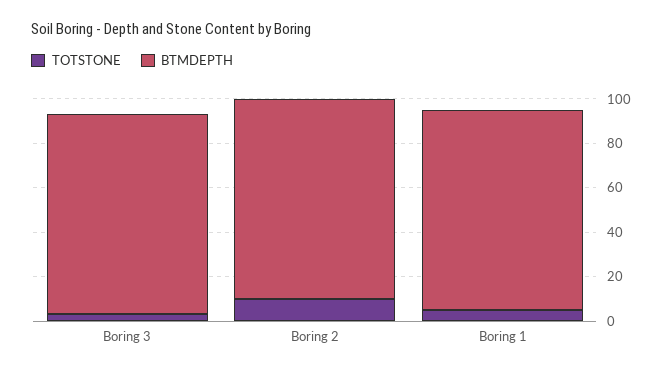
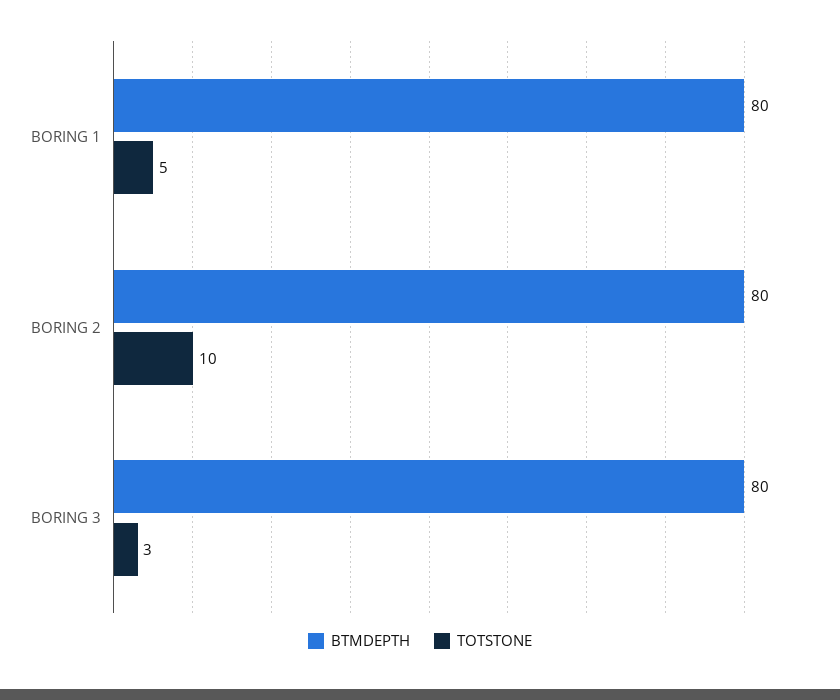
  {
    "TOTSTONE": {
      "Boring 3": 3,
      "Boring 2": 10,
      "Boring 1": 5
    },
    "BTMDEPTH": {
-     "Boring 3": 90,
+     "Boring 3": 80,
-     "Boring 2": 90,
+     "Boring 2": 80,
-     "Boring 1": 90
+     "Boring 1": 80
    }
  }

